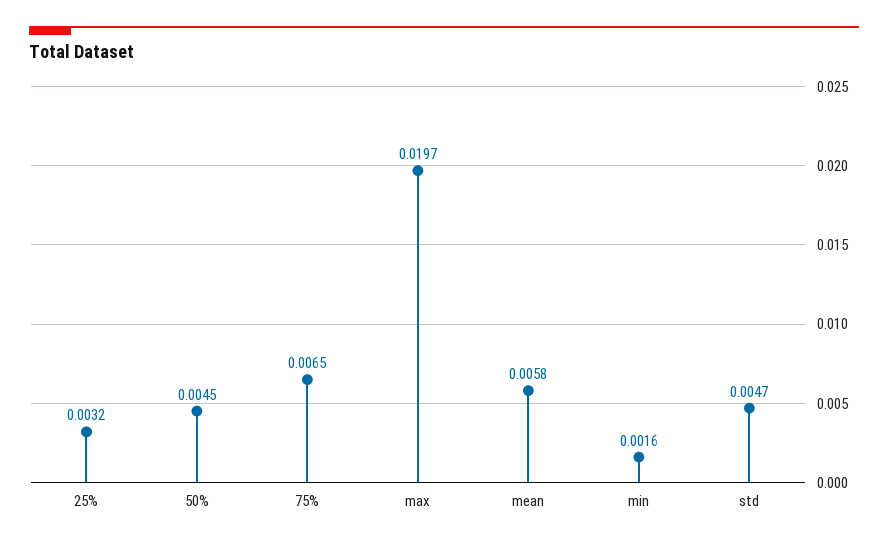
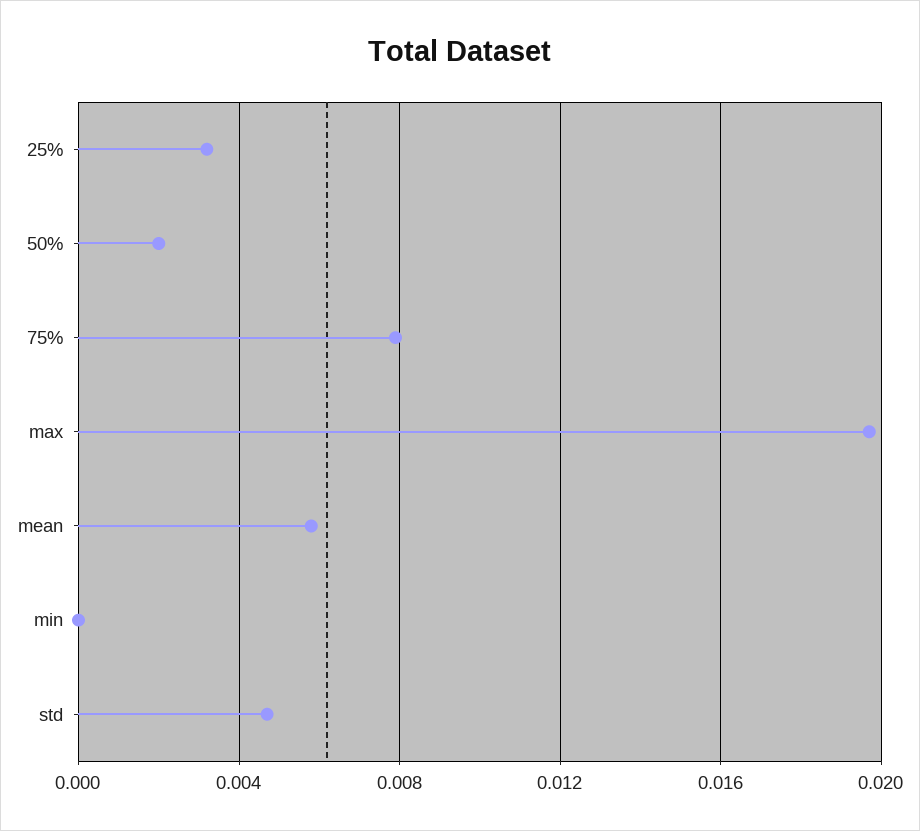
  {
    "25%": 0.0032,
-   "50%": 0.0045,
+   "50%": 0.002,
-   "75%": 0.0065,
+   "75%": 0.008,
    "max": 0.0197,
    "mean": 0.0058,
-   "min": 0.0016,
+   "min": 0,
    "std": 0.0047
  }

